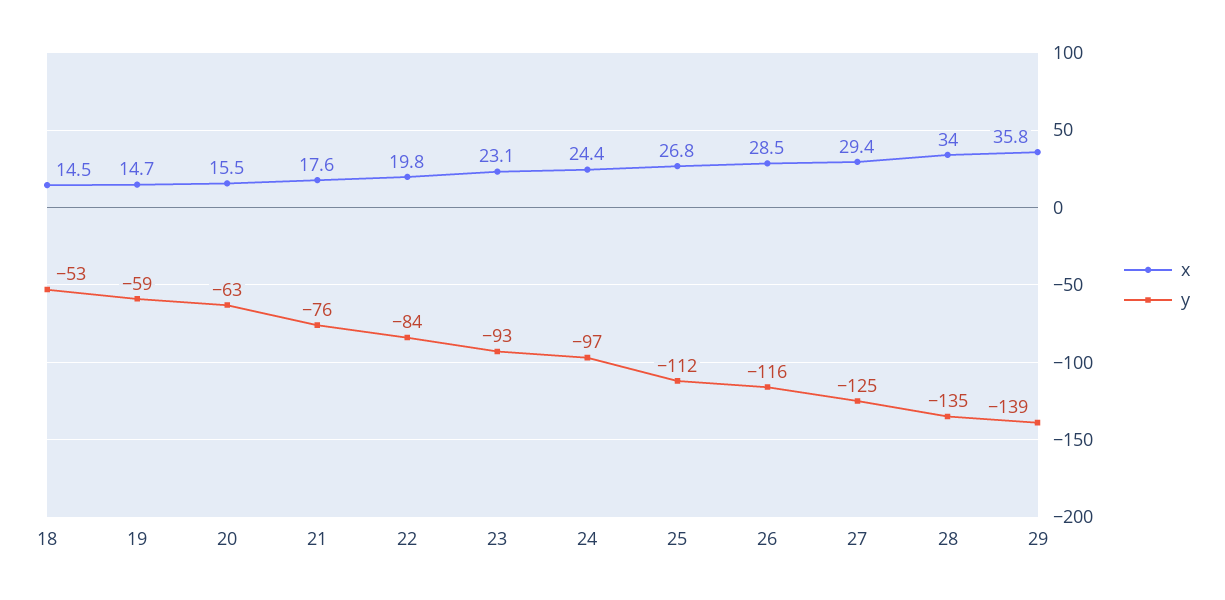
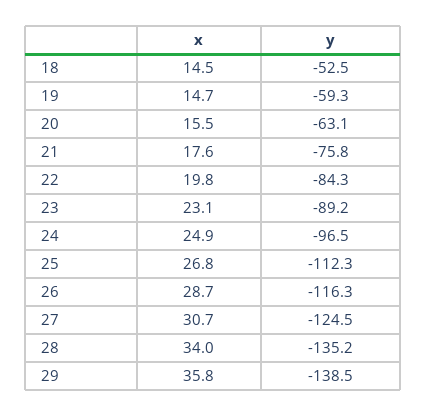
  {
    "x": {
      "18": 14.5,
      "19": 14.7,
      "20": 15.5,
      "21": 17.6,
      "22": 19.8,
      "23": 23.1,
-     "24": 24.4,
+     "24": 24.9,
      "25": 26.8,
-     "26": 28.5,
+     "26": 28.7,
-     "27": 29.4,
+     "27": 30.7,
      "28": 34,
      "29": 35.8
    },
    "y": {
      "18": -52.5,
      "19": -59.3,
      "20": -63.1,
      "21": -75.8,
      "22": -84.3,
-     "23": -93,
+     "23": -89.2,
      "24": -96.5,
      "25": -112.3,
      "26": -116.3,
      "27": -124.5,
      "28": -135.2,
      "29": -138.5
    }
  }

